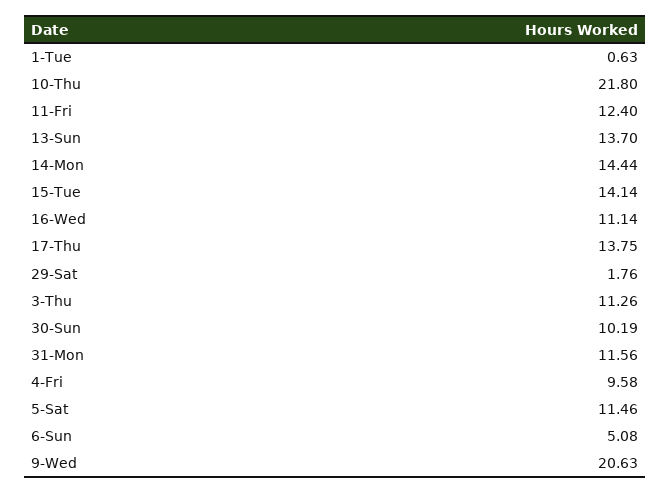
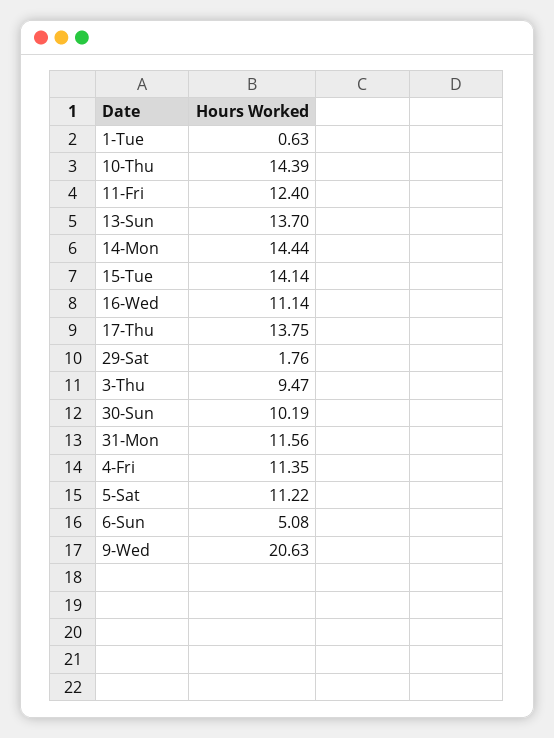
  {
    "1-Tue": 0.63,
-   "10-Thu": 21.8,
+   "10-Thu": 14.39,
    "11-Fri": 12.4,
    "13-Sun": 13.7,
    "14-Mon": 14.44,
    "15-Tue": 14.14,
    "16-Wed": 11.14,
    "17-Thu": 13.75,
    "29-Sat": 1.76,
-   "3-Thu": 11.26,
+   "3-Thu": 9.47,
    "30-Sun": 10.19,
    "31-Mon": 11.56,
-   "4-Fri": 9.58,
+   "4-Fri": 11.35,
-   "5-Sat": 11.46,
+   "5-Sat": 11.22,
    "6-Sun": 5.08,
    "9-Wed": 20.63
  }

